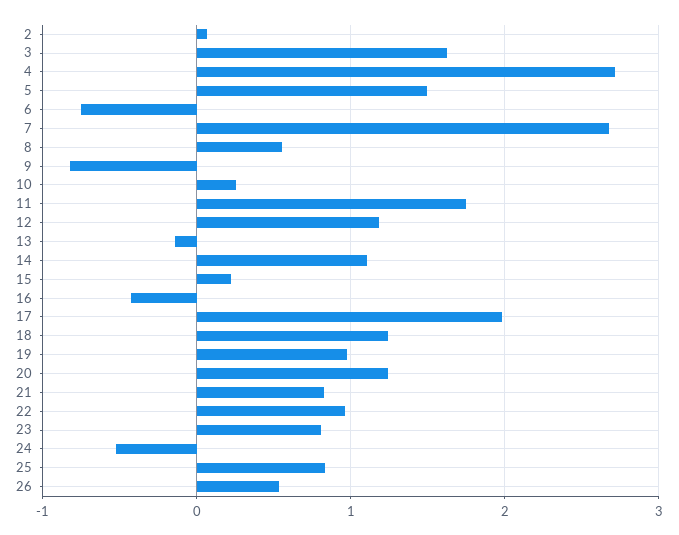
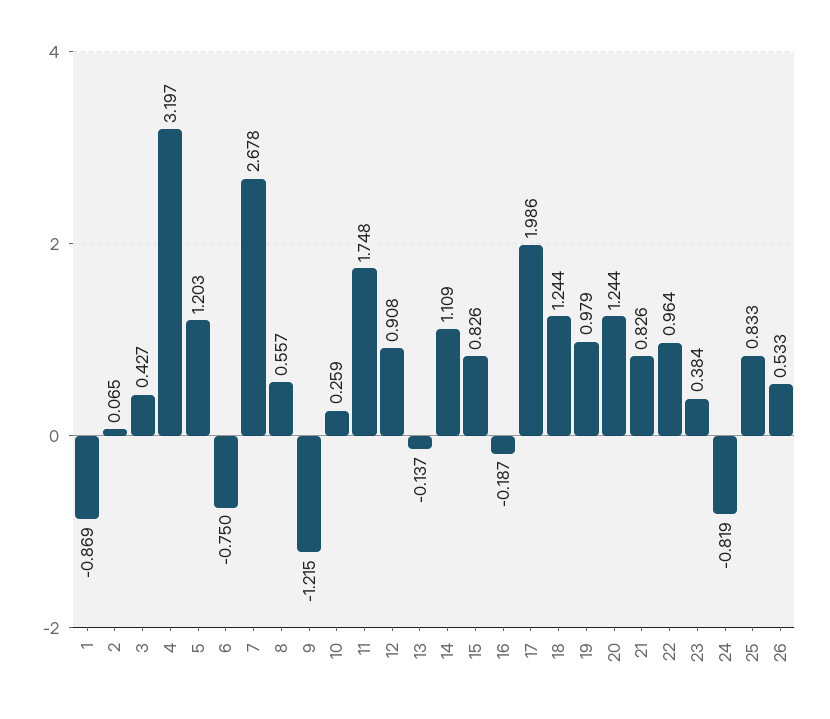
  {
    "2": 0.065,
-   "3": 1.6,
+   "3": 0.427,
-   "4": 2.7,
+   "4": 3.197,
-   "5": 1.5,
+   "5": 1.203,
    "6": -0.75,
    "7": 2.678,
    "8": 0.557,
-   "9": -0.8,
+   "9": -1.215,
    "10": 0.259,
    "11": 1.748,
-   "12": 1.2,
+   "12": 0.908,
    "13": -0.137,
    "14": 1.109,
-   "15": 0.2,
+   "15": 0.826,
-   "16": -0.4,
+   "16": -0.187,
    "17": 1.986,
    "18": 1.244,
    "19": 0.979,
    "20": 1.244,
    "21": 0.826,
    "22": 0.964,
-   "23": 0.8,
+   "23": 0.384,
-   "24": -0.5,
+   "24": -0.819,
    "25": 0.833,
-   "26": 0.533
+   "26": 0.533,
+   "1": -0.869
  }

